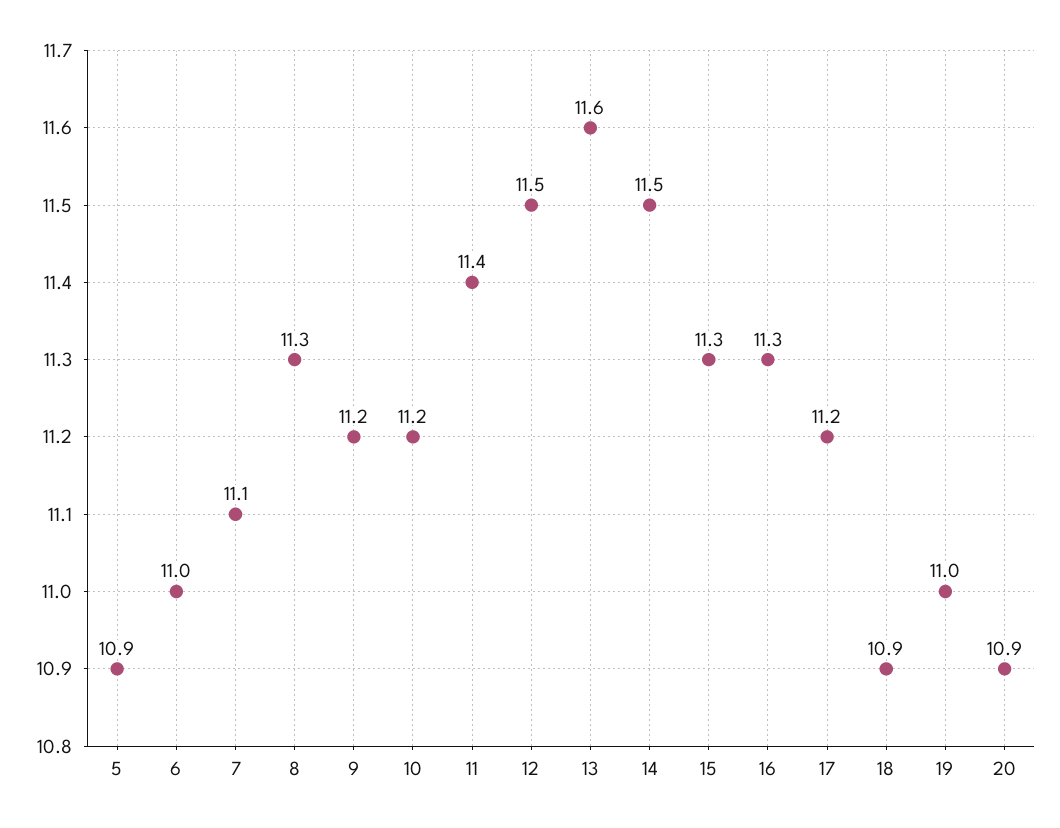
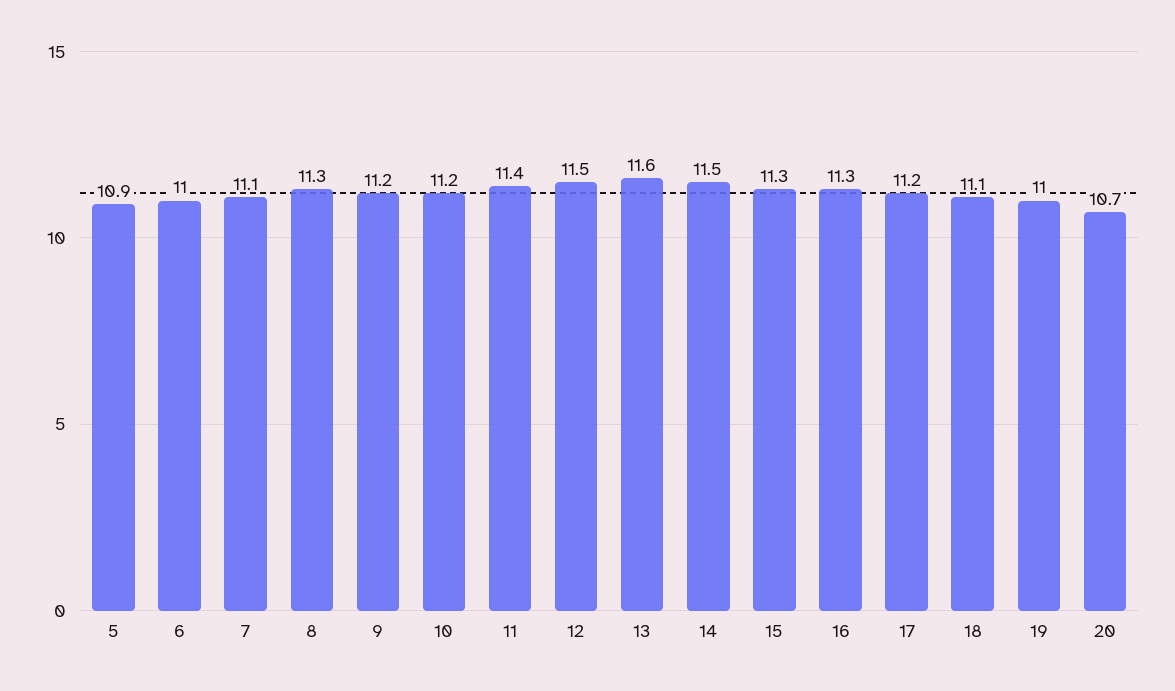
  {
    "5": 10.9,
    "6": 11,
    "7": 11.1,
    "8": 11.3,
    "9": 11.2,
    "10": 11.2,
    "11": 11.4,
    "12": 11.5,
    "13": 11.6,
    "14": 11.5,
    "15": 11.3,
    "16": 11.3,
    "17": 11.2,
-   "18": 10.9,
+   "18": 11.1,
    "19": 11,
-   "20": 10.9
+   "20": 10.7
  }

